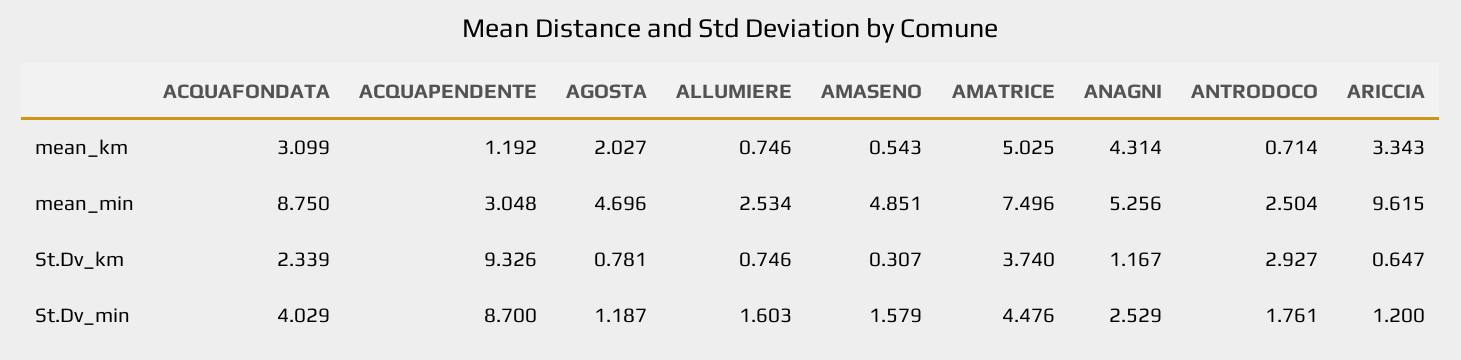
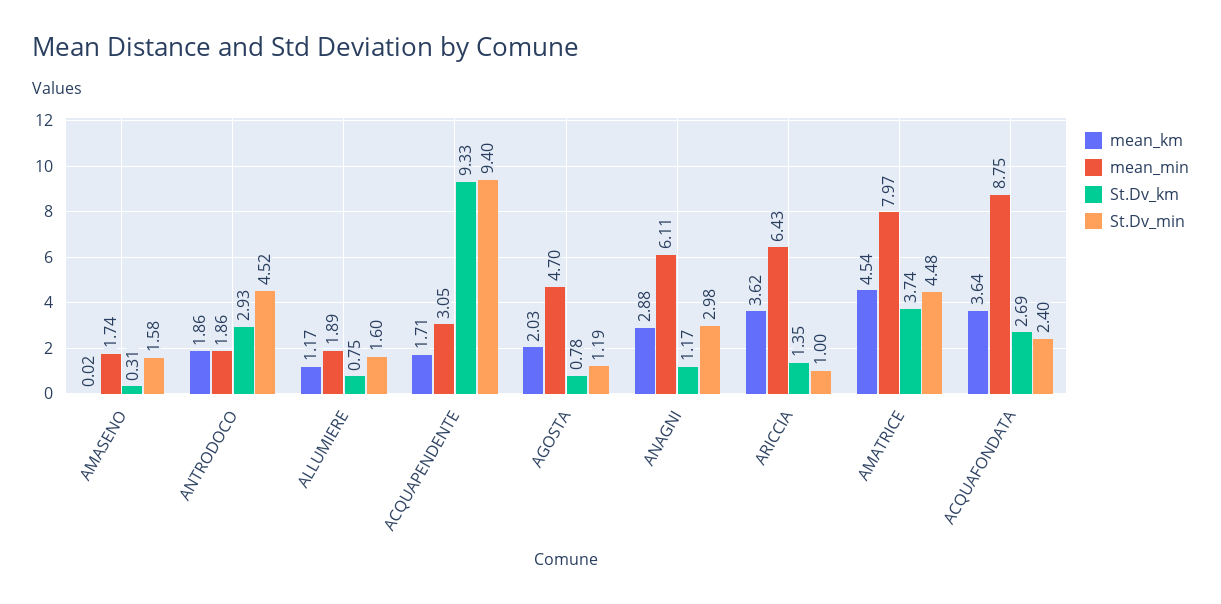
  {
    "mean_km": {
-     "ACQUAFONDATA": 3.099,
+     "ACQUAFONDATA": 3.64,
-     "ACQUAPENDENTE": 1.192,
+     "ACQUAPENDENTE": 1.71,
      "AGOSTA": 2.027,
-     "ALLUMIERE": 0.746,
+     "ALLUMIERE": 1.17,
-     "AMASENO": 0.543,
+     "AMASENO": 0.02,
-     "AMATRICE": 5.025,
+     "AMATRICE": 4.54,
-     "ANAGNI": 4.314,
+     "ANAGNI": 2.88,
-     "ANTRODOCO": 0.714,
+     "ANTRODOCO": 1.86,
-     "ARICCIA": 3.343
+     "ARICCIA": 3.62
    },
    "mean_min": {
      "ACQUAFONDATA": 8.75,
      "ACQUAPENDENTE": 3.048,
      "AGOSTA": 4.696,
-     "ALLUMIERE": 2.534,
+     "ALLUMIERE": 1.89,
-     "AMASENO": 4.851,
+     "AMASENO": 1.74,
-     "AMATRICE": 7.496,
+     "AMATRICE": 7.97,
-     "ANAGNI": 5.256,
+     "ANAGNI": 6.11,
-     "ANTRODOCO": 2.504,
+     "ANTRODOCO": 1.86,
-     "ARICCIA": 9.615
+     "ARICCIA": 6.43
    },
    "St.Dv_km": {
-     "ACQUAFONDATA": 2.339,
+     "ACQUAFONDATA": 2.69,
      "ACQUAPENDENTE": 9.326,
      "AGOSTA": 0.781,
      "ALLUMIERE": 0.746,
      "AMASENO": 0.307,
      "AMATRICE": 3.74,
      "ANAGNI": 1.167,
      "ANTRODOCO": 2.927,
-     "ARICCIA": 0.647
+     "ARICCIA": 1.35
    },
    "St.Dv_min": {
-     "ACQUAFONDATA": 4.029,
+     "ACQUAFONDATA": 2.4,
-     "ACQUAPENDENTE": 8.7,
+     "ACQUAPENDENTE": 9.4,
      "AGOSTA": 1.187,
      "ALLUMIERE": 1.603,
      "AMASENO": 1.579,
      "AMATRICE": 4.476,
-     "ANAGNI": 2.529,
+     "ANAGNI": 2.98,
-     "ANTRODOCO": 1.761,
+     "ANTRODOCO": 4.52,
-     "ARICCIA": 1.2
+     "ARICCIA": 1
    }
  }

